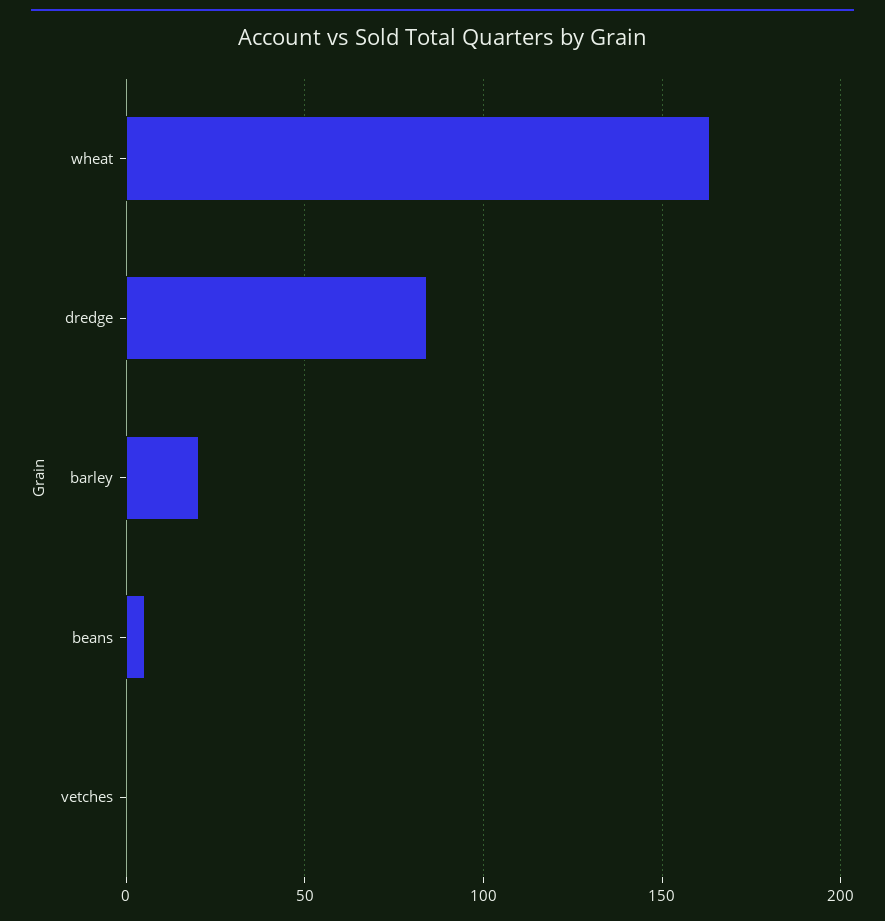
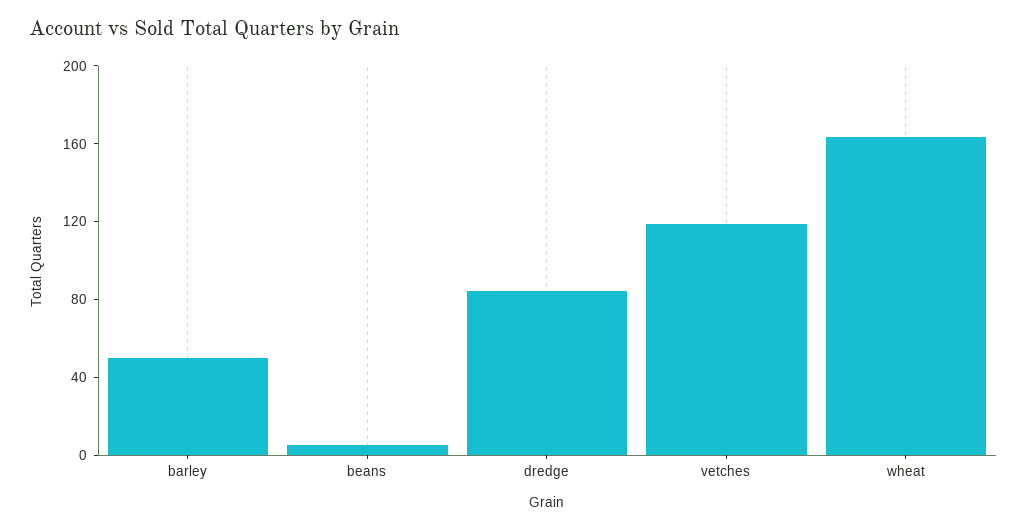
  {
    "wheat": 165,
    "dredge": 85,
-   "barley": 20,
+   "barley": 50,
    "beans": 5,
-   "vetches": 0
+   "vetches": 120
  }

